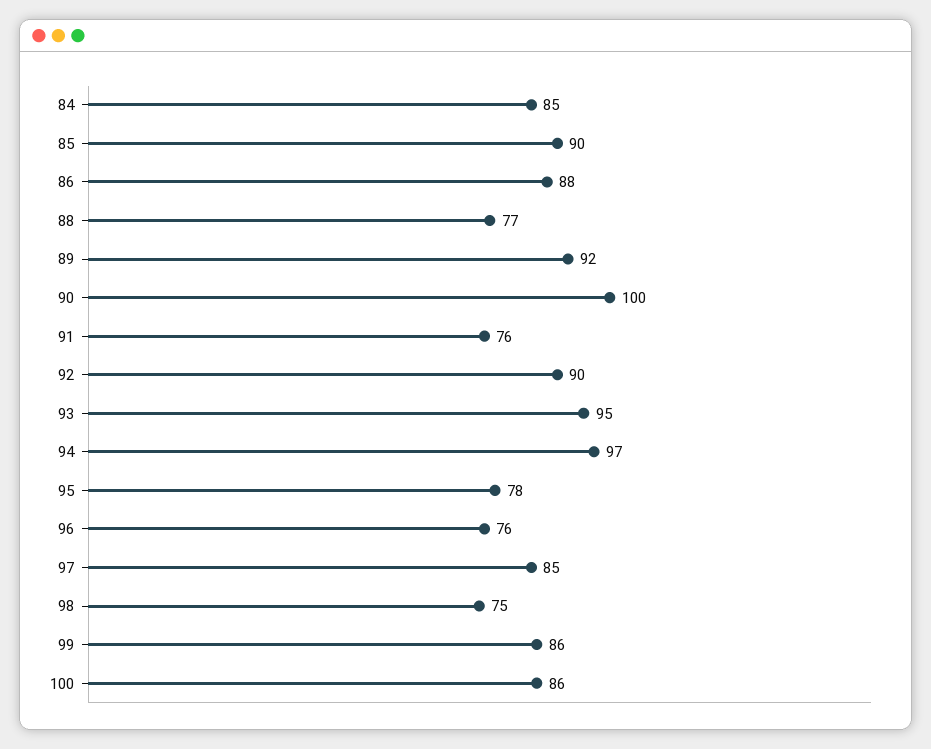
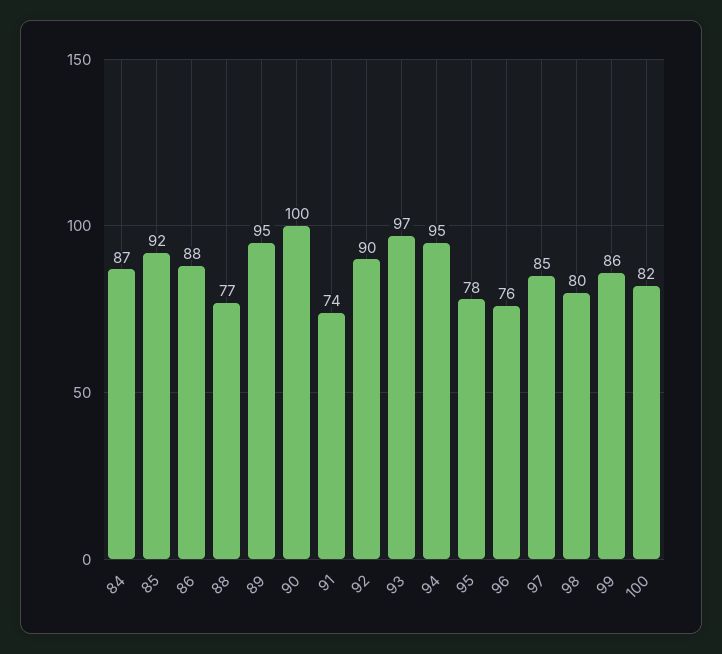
  {
-   "84": 85,
+   "84": 87,
-   "85": 90,
+   "85": 92,
    "86": 88,
    "88": 77,
-   "89": 92,
+   "89": 95,
    "90": 100,
-   "91": 76,
+   "91": 74,
    "92": 90,
-   "93": 95,
+   "93": 97,
-   "94": 97,
+   "94": 95,
    "95": 78,
    "96": 76,
    "97": 85,
-   "98": 75,
+   "98": 80,
    "99": 86,
-   "100": 86
+   "100": 82
  }

